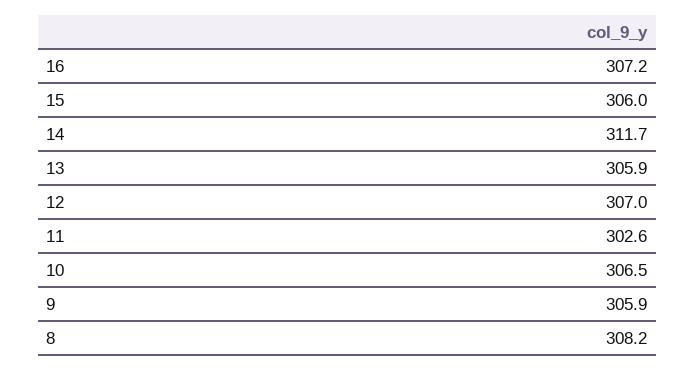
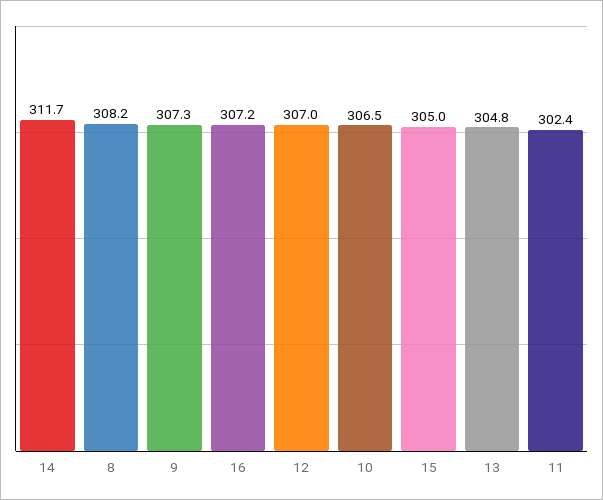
  {
    "16": 307.2,
-   "15": 306,
+   "15": 305,
    "14": 311.7,
-   "13": 305.9,
+   "13": 304.8,
    "12": 307,
-   "11": 302.6,
+   "11": 302.4,
    "10": 306.5,
-   "9": 305.9,
+   "9": 307.3,
    "8": 308.2
  }

